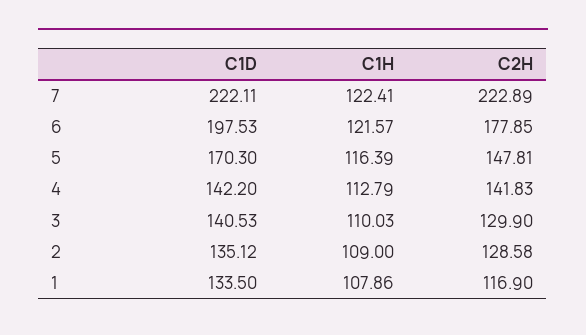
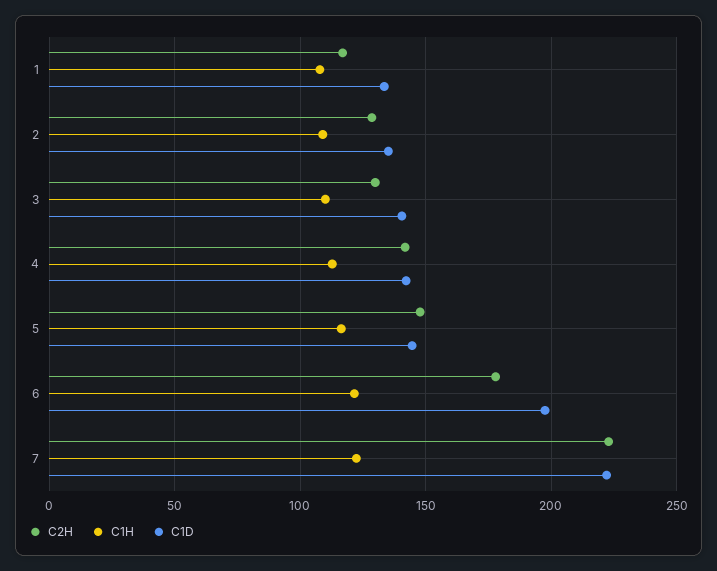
  {
    "C1D": {
      "7": 222.11,
      "6": 197.53,
-     "5": 170.3,
+     "5": 145,
      "4": 142.2,
      "3": 140.53,
      "2": 135.12,
      "1": 133.5
    },
    "C1H": {
      "7": 122.41,
      "6": 121.57,
      "5": 116.39,
      "4": 112.79,
      "3": 110.03,
      "2": 109,
      "1": 107.86
    },
    "C2H": {
      "7": 222.89,
      "6": 177.85,
      "5": 147.81,
      "4": 141.83,
      "3": 129.9,
      "2": 128.58,
      "1": 116.9
    }
  }

